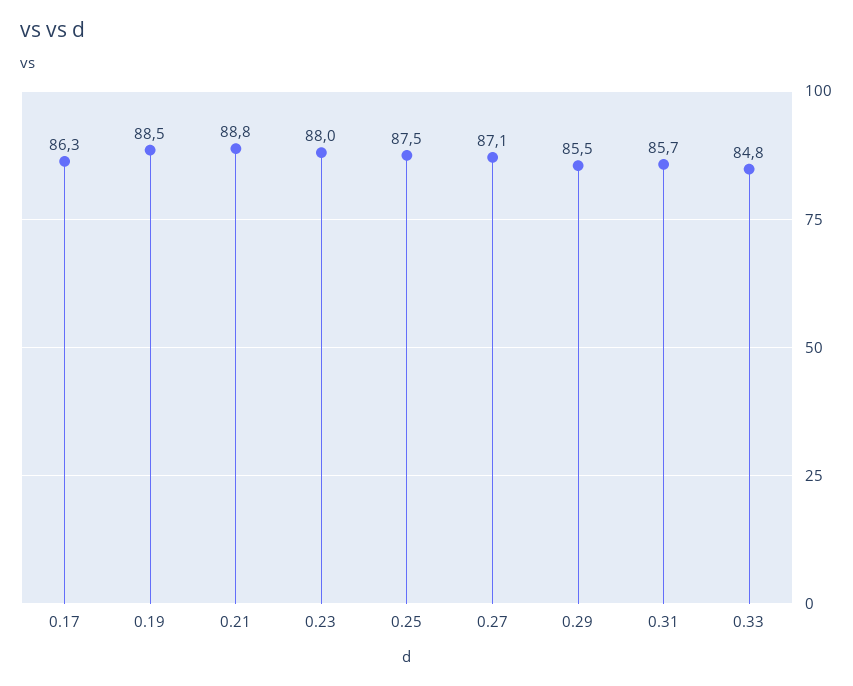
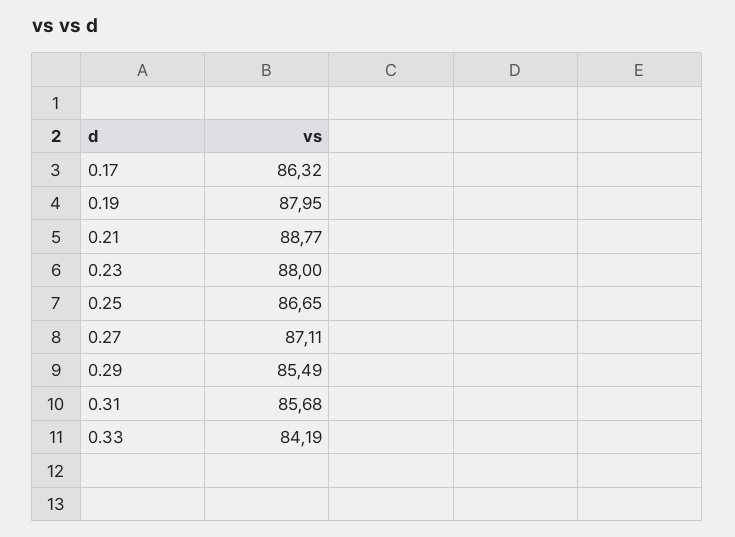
  {
    "0.17": 86.32,
-   "0.19": 88.5,
+   "0.19": 87.95,
    "0.21": 88.77,
    "0.23": 88,
-   "0.25": 87.5,
+   "0.25": 86.65,
    "0.27": 87.11,
    "0.29": 85.49,
    "0.31": 85.68,
-   "0.33": 84.8
+   "0.33": 84.19
  }

